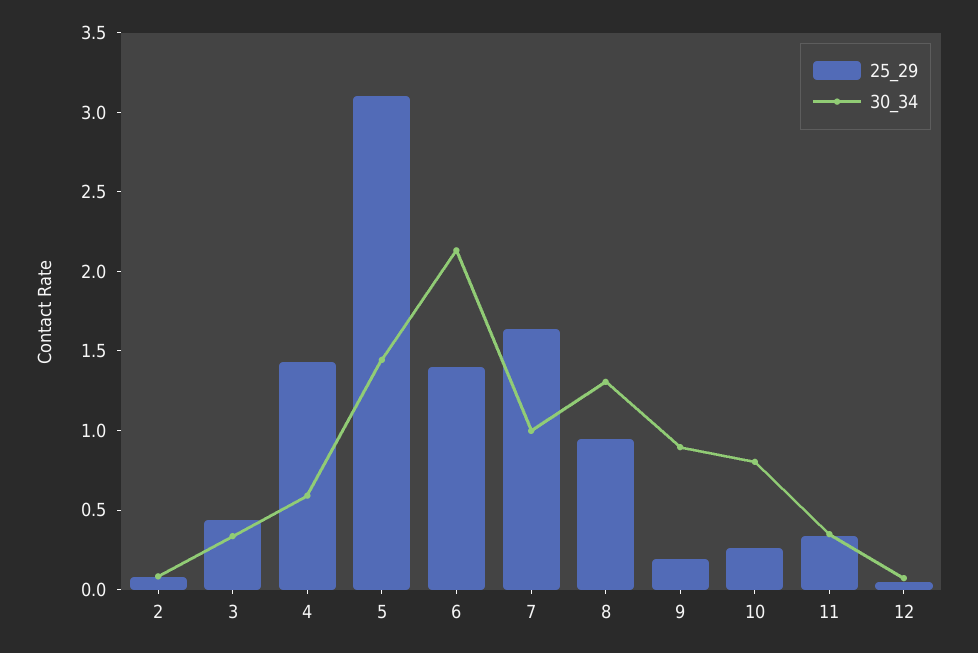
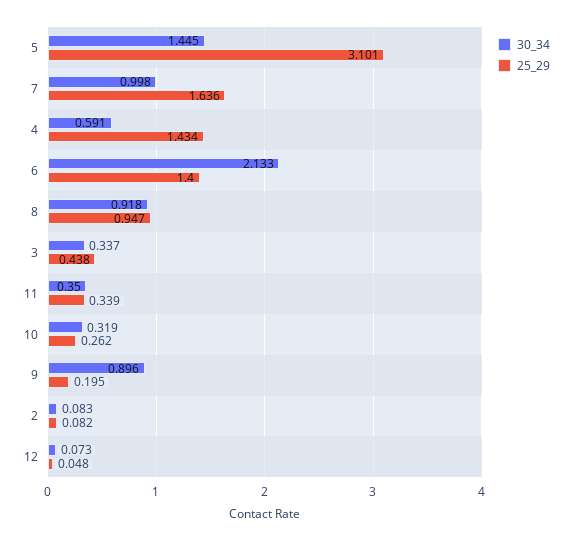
  {
    "25_29": {
      "2": 0.082,
      "3": 0.438,
      "4": 1.434,
      "5": 3.101,
      "6": 1.4,
      "7": 1.636,
      "8": 0.947,
      "9": 0.195,
      "10": 0.262,
      "11": 0.339,
      "12": 0.048
    },
    "30_34": {
      "2": 0.083,
      "3": 0.337,
      "4": 0.591,
      "5": 1.445,
      "6": 2.133,
      "7": 0.998,
-     "8": 1.3,
+     "8": 0.918,
      "9": 0.896,
-     "10": 0.8,
+     "10": 0.319,
      "11": 0.35,
      "12": 0.073
    }
  }

